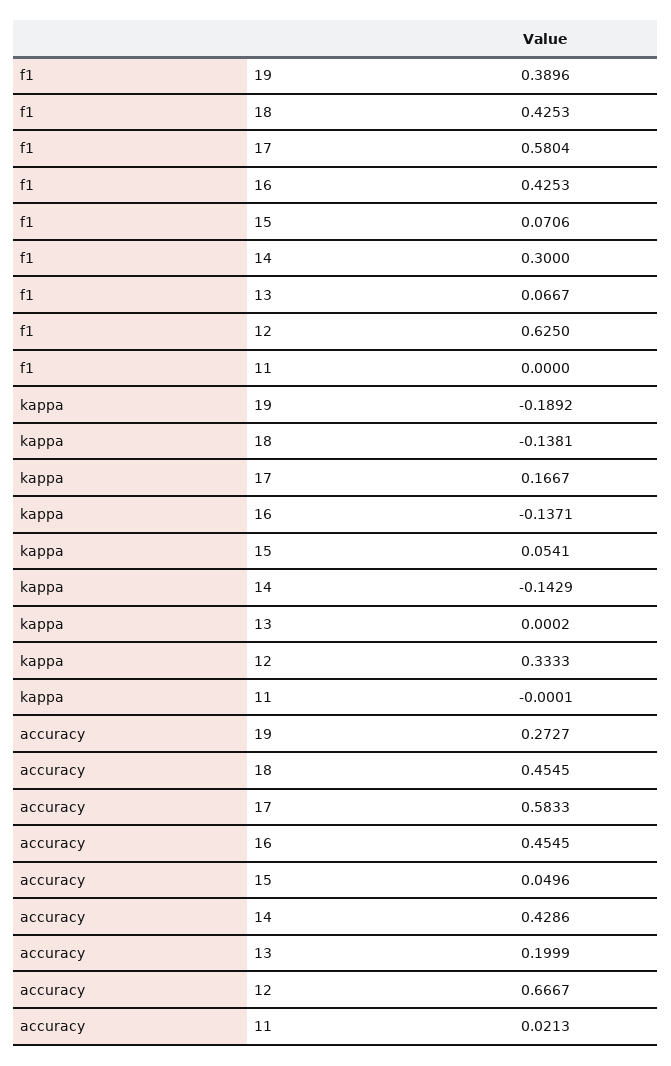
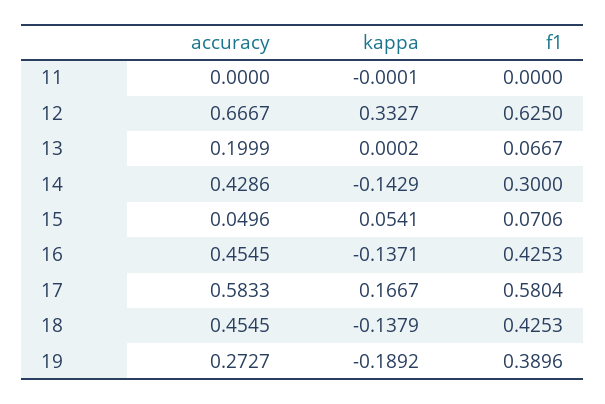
  {
    "f1": {
      "19": 0.3896,
      "18": 0.4253,
      "17": 0.5804,
      "16": 0.4253,
      "15": 0.0706,
      "14": 0.3,
      "13": 0.0667,
      "12": 0.625,
      "11": 0
    },
    "kappa": {
      "19": -0.1892,
-     "18": -0.1381,
+     "18": -0.1379,
      "17": 0.1667,
      "16": -0.1371,
      "15": 0.0541,
      "14": -0.1429,
      "13": 0.0002,
-     "12": 0.3333,
+     "12": 0.3327,
      "11": -0.0001
    },
    "accuracy": {
      "19": 0.2727,
      "18": 0.4545,
      "17": 0.5833,
      "16": 0.4545,
      "15": 0.0496,
      "14": 0.4286,
      "13": 0.1999,
      "12": 0.6667,
-     "11": 0.0213
+     "11": 0
    }
  }

